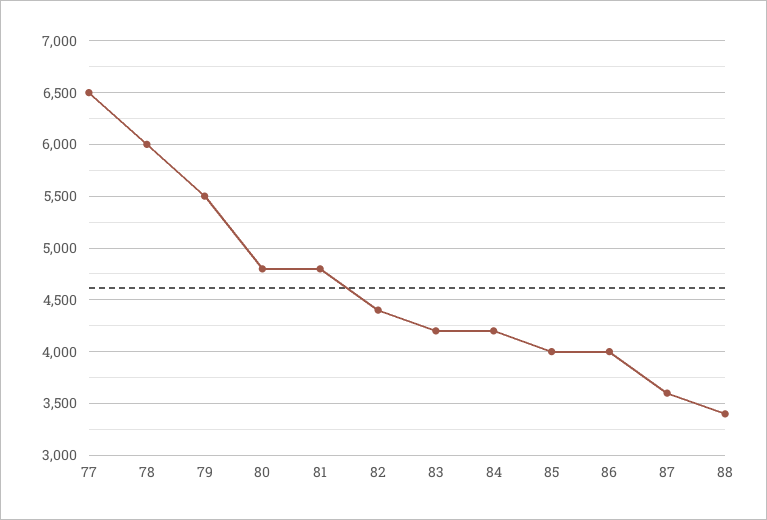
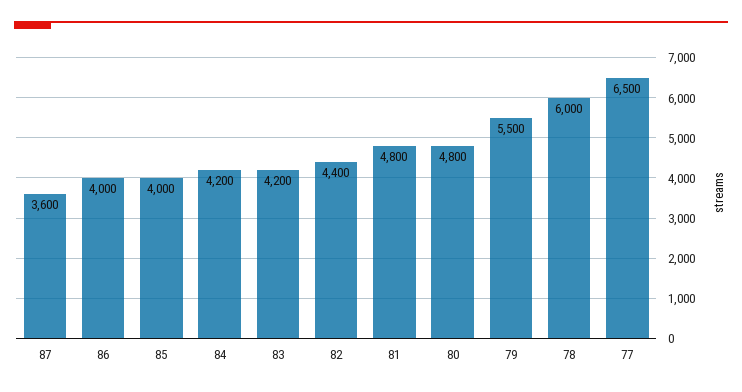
  {
    "77": 6500,
    "78": 6000,
    "79": 5500,
    "80": 4800,
    "81": 4800,
    "82": 4400,
    "83": 4200,
    "84": 4200,
    "85": 4000,
    "86": 4000,
-   "87": 3600,
+   "87": 3600
-   "88": 3400
  }

